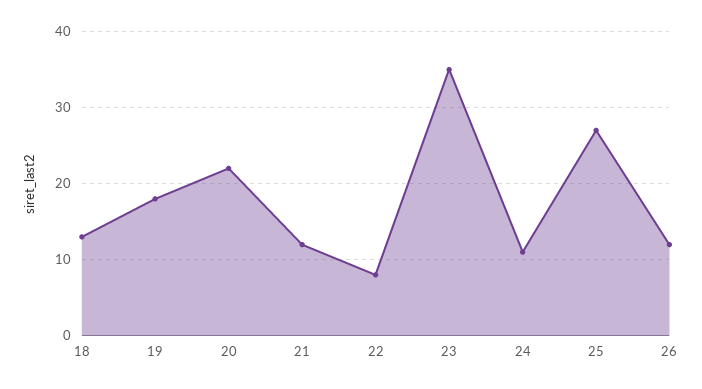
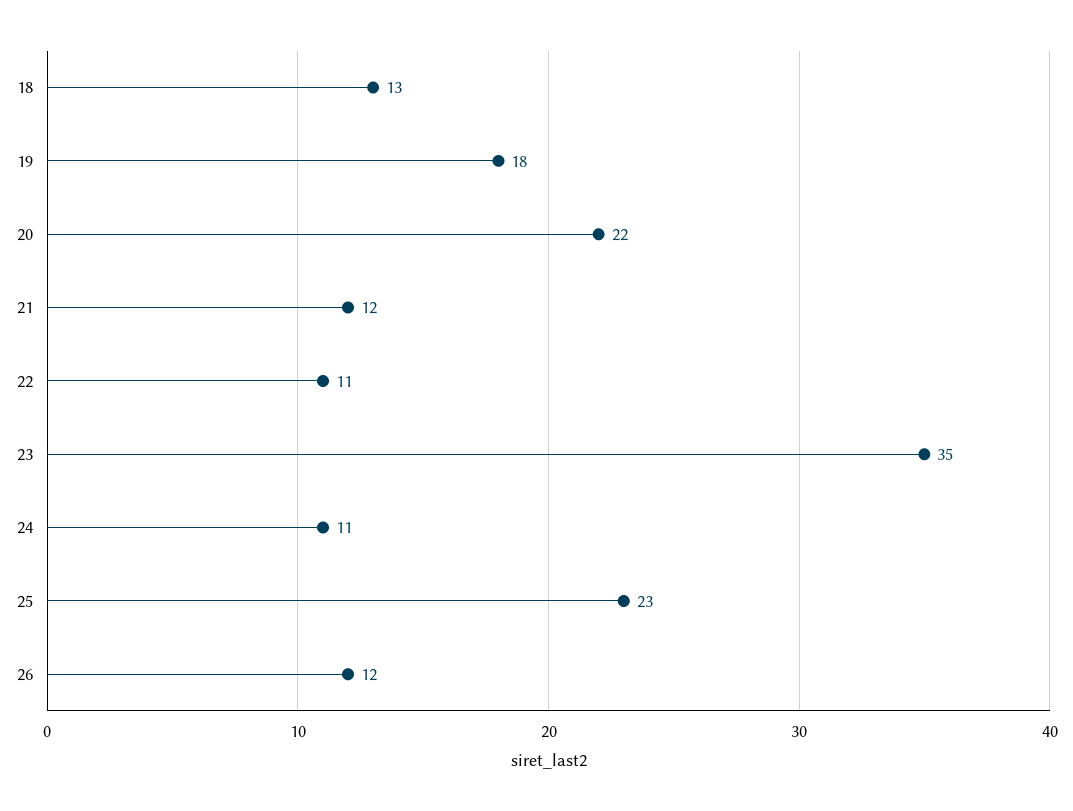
  {
    "18": 13,
    "19": 18,
    "20": 22,
    "21": 12,
-   "22": 8,
+   "22": 11,
    "23": 35,
    "24": 11,
-   "25": 27,
+   "25": 23,
    "26": 12
  }

